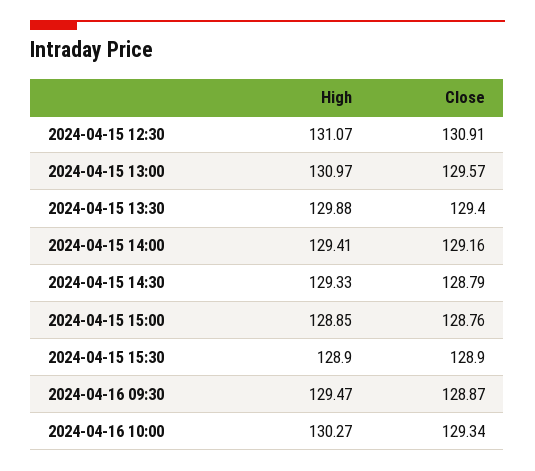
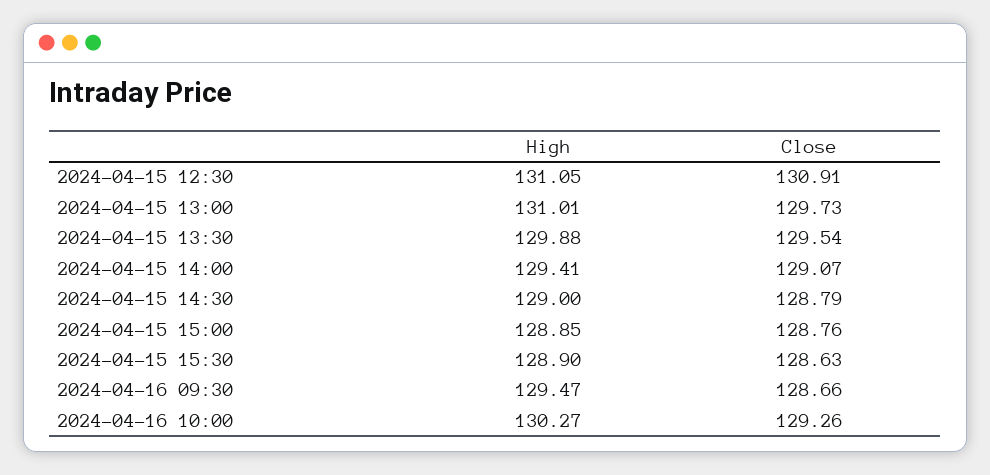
  {
    "High": {
-     "2024-04-15 12:30": 131.07,
+     "2024-04-15 12:30": 131.05,
-     "2024-04-15 13:00": 130.97,
+     "2024-04-15 13:00": 131.01,
      "2024-04-15 13:30": 129.88,
      "2024-04-15 14:00": 129.41,
-     "2024-04-15 14:30": 129.33,
+     "2024-04-15 14:30": 129,
      "2024-04-15 15:00": 128.85,
      "2024-04-15 15:30": 128.9,
      "2024-04-16 09:30": 129.47,
      "2024-04-16 10:00": 130.27
    },
    "Close": {
      "2024-04-15 12:30": 130.91,
-     "2024-04-15 13:00": 129.57,
+     "2024-04-15 13:00": 129.73,
-     "2024-04-15 13:30": 129.4,
+     "2024-04-15 13:30": 129.54,
-     "2024-04-15 14:00": 129.16,
+     "2024-04-15 14:00": 129.07,
      "2024-04-15 14:30": 128.79,
      "2024-04-15 15:00": 128.76,
-     "2024-04-15 15:30": 128.9,
+     "2024-04-15 15:30": 128.63,
-     "2024-04-16 09:30": 128.87,
+     "2024-04-16 09:30": 128.66,
-     "2024-04-16 10:00": 129.34
+     "2024-04-16 10:00": 129.26
    }
  }

